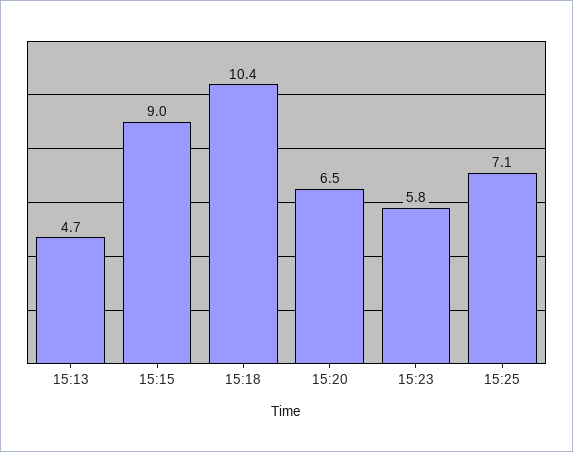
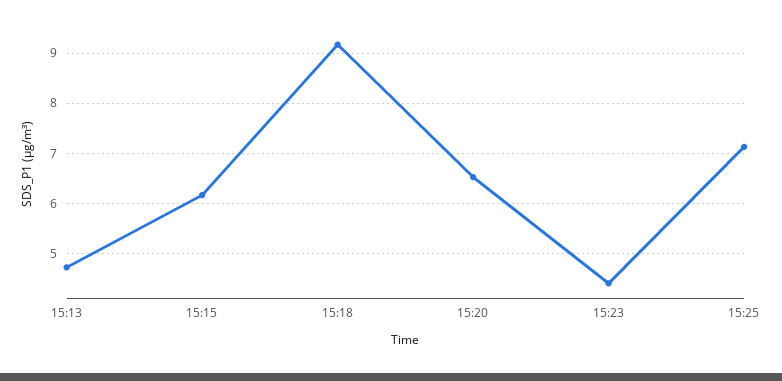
  {
    "15:13": 4.7,
-   "15:15": 9,
+   "15:15": 6.2,
-   "15:18": 10.4,
+   "15:18": 9.2,
    "15:20": 6.5,
-   "15:23": 5.8,
+   "15:23": 4.4,
    "15:25": 7.1
  }

